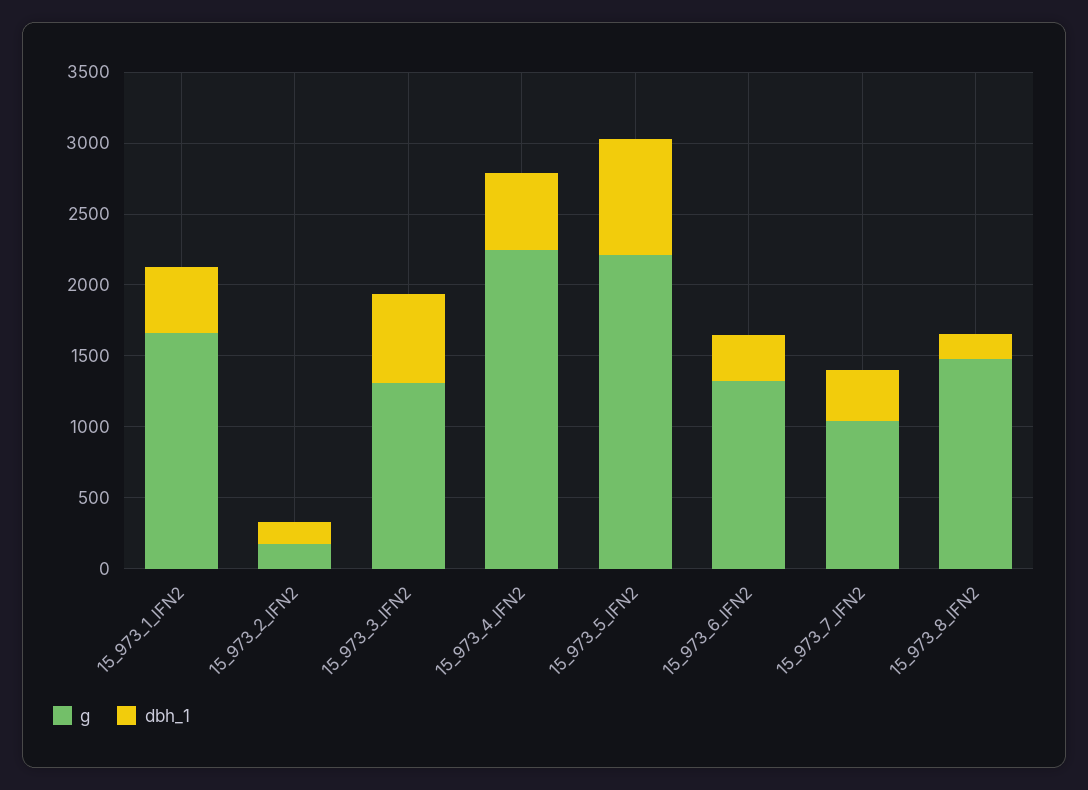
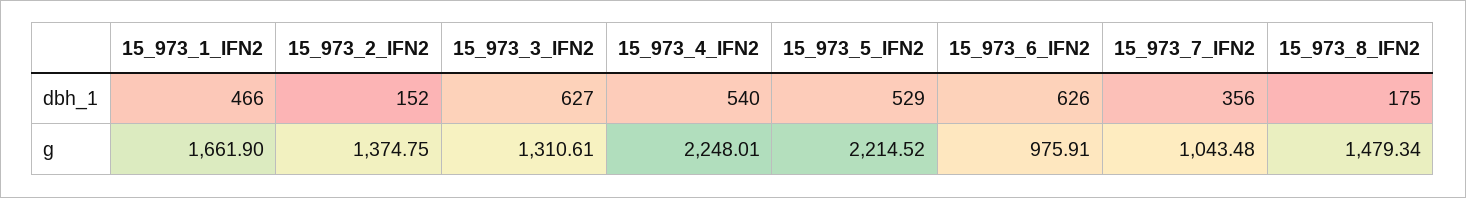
  {
    "g": {
      "15_973_1_IFN2": 1661.9,
-     "15_973_2_IFN2": 200,
+     "15_973_2_IFN2": 1374.75,
      "15_973_3_IFN2": 1310.61,
      "15_973_4_IFN2": 2248.01,
      "15_973_5_IFN2": 2214.52,
-     "15_973_6_IFN2": 1300,
+     "15_973_6_IFN2": 975.91,
      "15_973_7_IFN2": 1043.48,
      "15_973_8_IFN2": 1479.34
    },
    "dbh_1": {
      "15_973_1_IFN2": 466,
      "15_973_2_IFN2": 152,
      "15_973_3_IFN2": 627,
      "15_973_4_IFN2": 540,
-     "15_973_5_IFN2": 800,
+     "15_973_5_IFN2": 529,
-     "15_973_6_IFN2": 300,
+     "15_973_6_IFN2": 626,
      "15_973_7_IFN2": 356,
      "15_973_8_IFN2": 175
    }
  }

